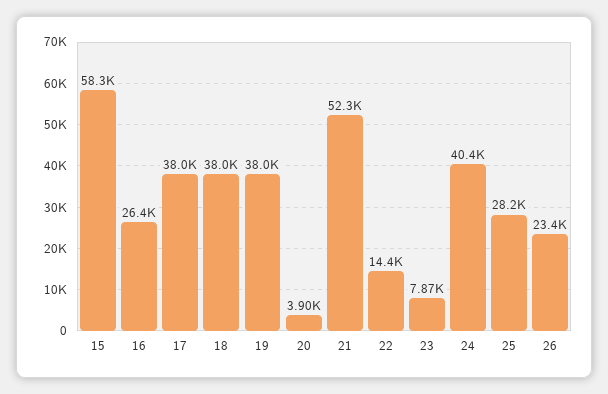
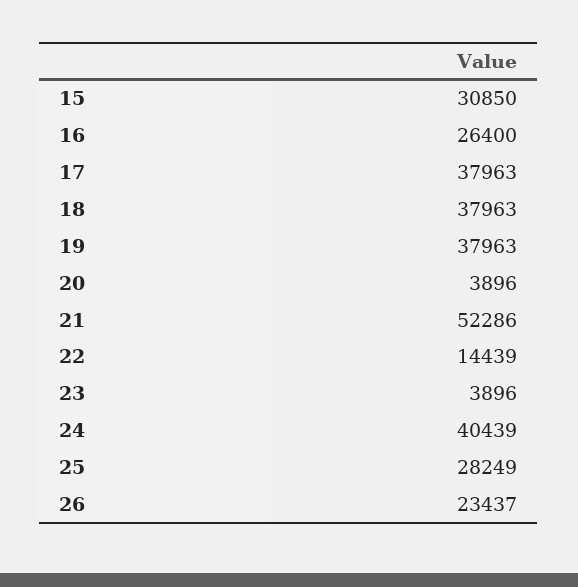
  {
-   "15": 58300,
+   "15": 30850,
    "16": 26400,
    "17": 37963,
    "18": 37963,
    "19": 37963,
    "20": 3896,
    "21": 52286,
    "22": 14439,
-   "23": 7870,
+   "23": 3896,
    "24": 40439,
    "25": 28249,
    "26": 23437
  }

